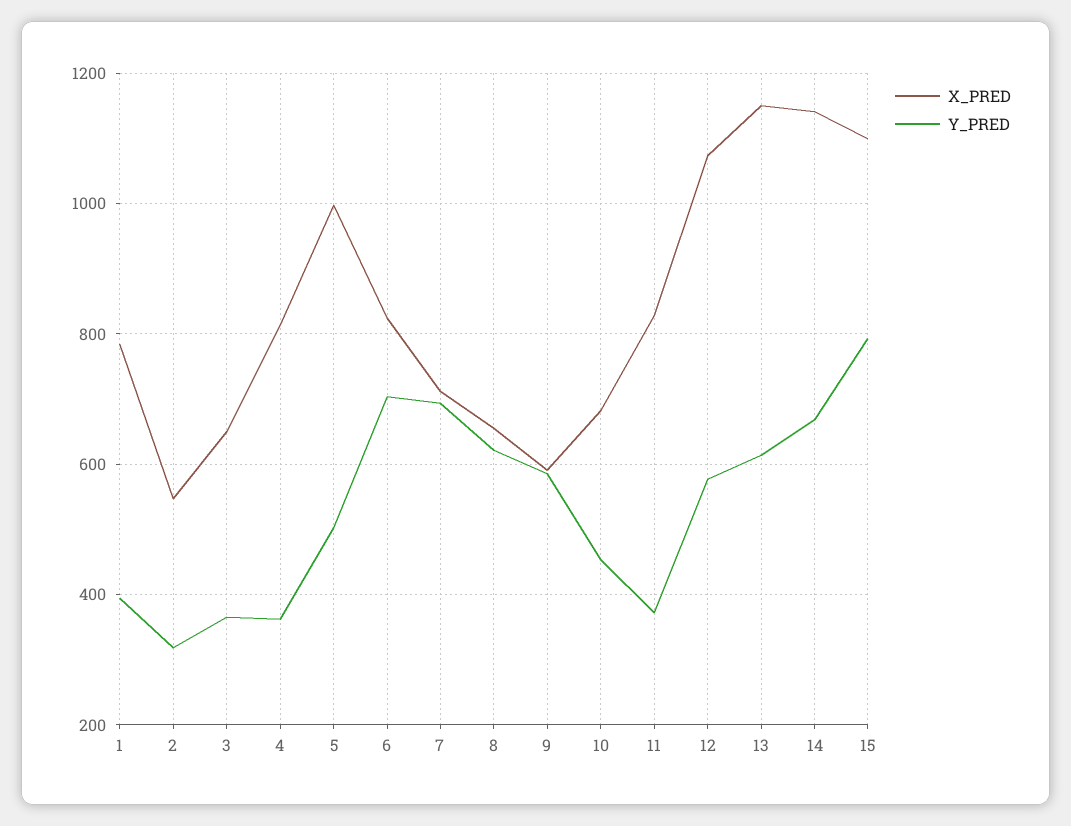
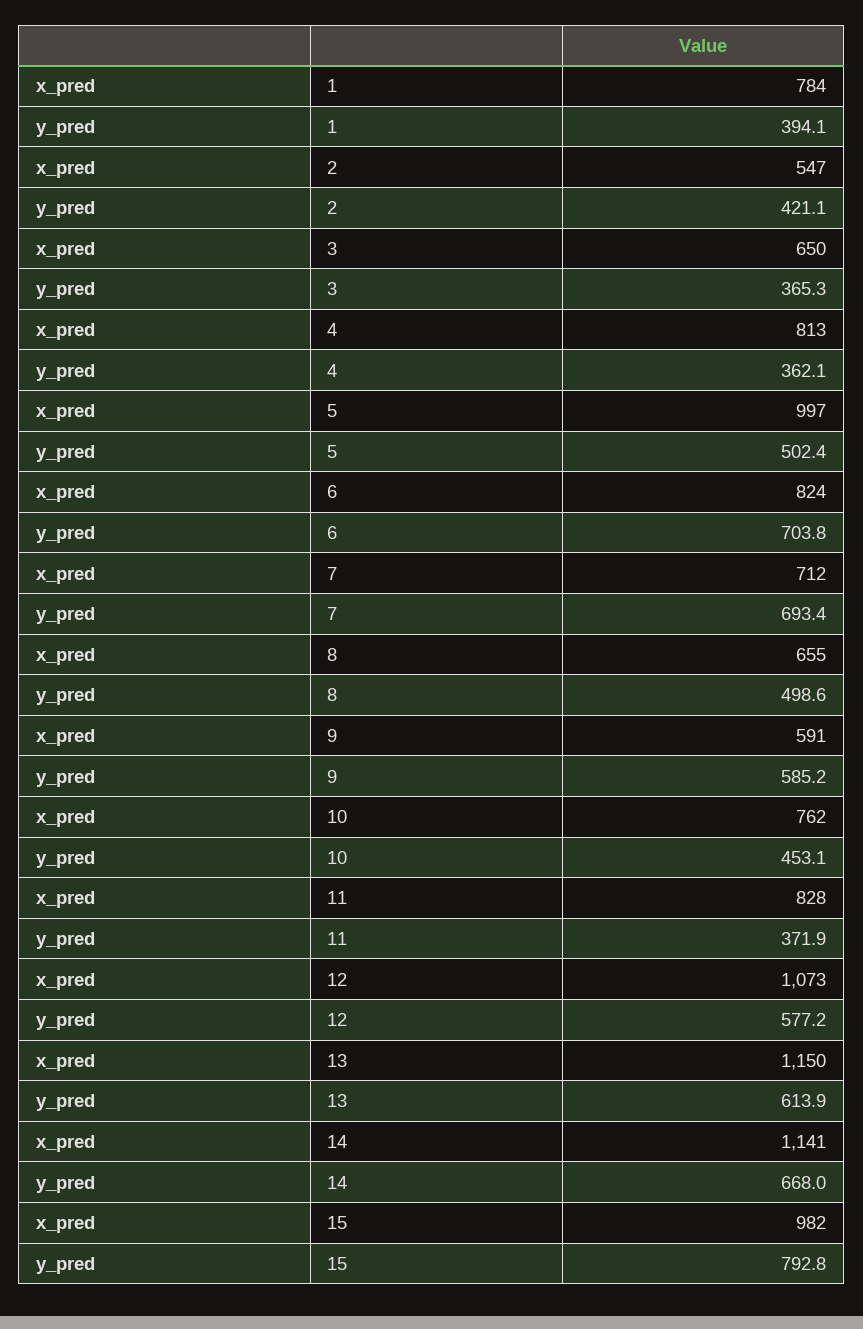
  {
    "X_PRED": {
      "1": 784,
      "2": 547,
      "3": 650,
      "4": 813,
      "5": 997,
      "6": 824,
      "7": 712,
      "8": 655,
      "9": 591,
-     "10": 680,
+     "10": 762,
      "11": 828,
      "12": 1073,
      "13": 1150,
      "14": 1141,
-     "15": 1100
+     "15": 982
    },
    "Y_PRED": {
      "1": 394.1,
-     "2": 320,
+     "2": 421.1,
      "3": 365.3,
      "4": 362.1,
      "5": 502.4,
      "6": 703.8,
      "7": 693.4,
-     "8": 620,
+     "8": 498.6,
      "9": 585.2,
      "10": 453.1,
      "11": 371.9,
      "12": 577.2,
      "13": 613.9,
      "14": 668,
      "15": 792.8
    }
  }

